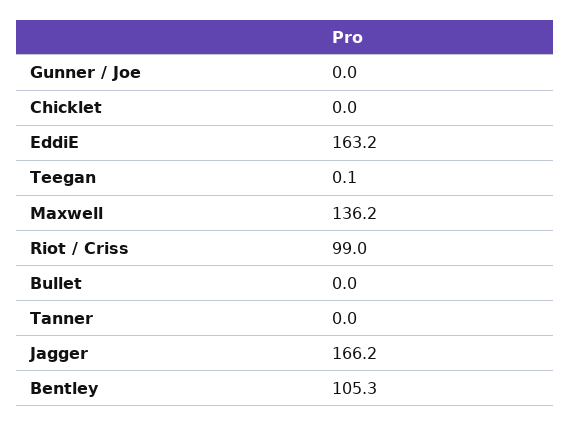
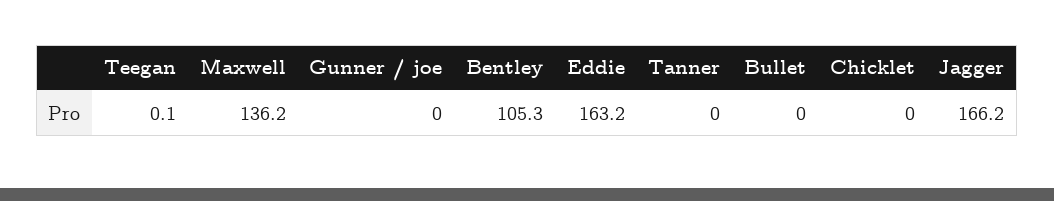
  {
    "Gunner / Joe": 0,
    "Chicklet": 0,
    "EddiE": 163.2,
    "Teegan": 0.1,
    "Maxwell": 136.2,
-   "Riot / Criss": 99,
    "Bullet": 0,
    "Tanner": 0,
    "Jagger": 166.2,
    "Bentley": 105.3
  }

